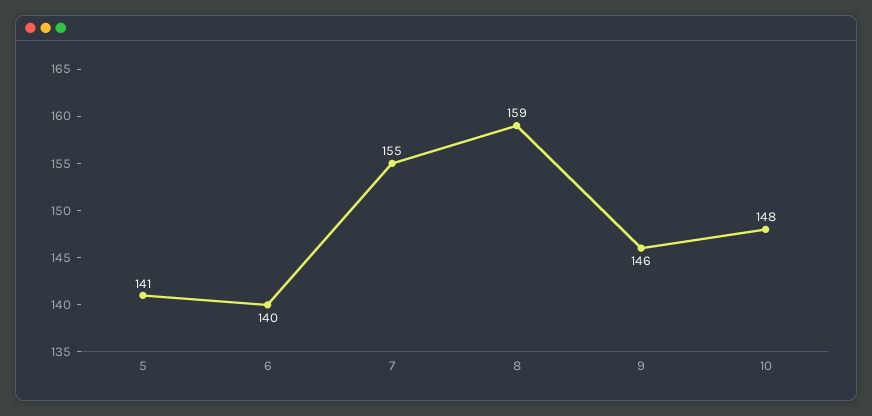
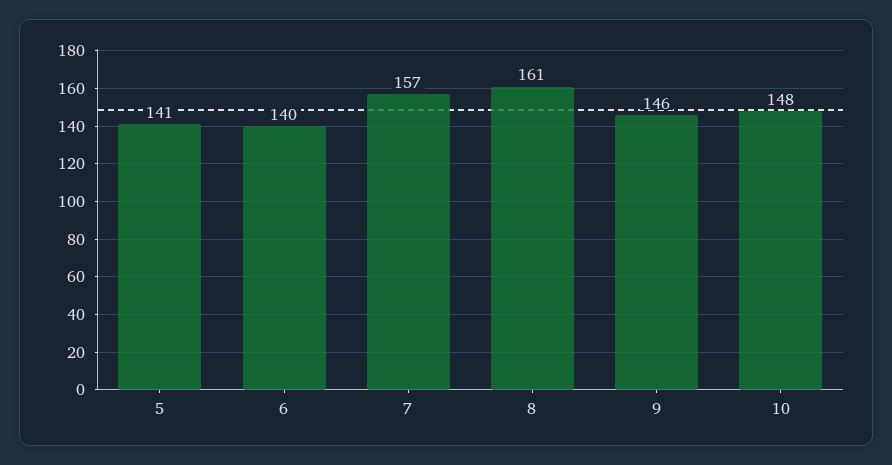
  {
    "5": 141,
    "6": 140,
-   "7": 155,
+   "7": 157,
-   "8": 159,
+   "8": 161,
    "9": 146,
    "10": 148
  }

